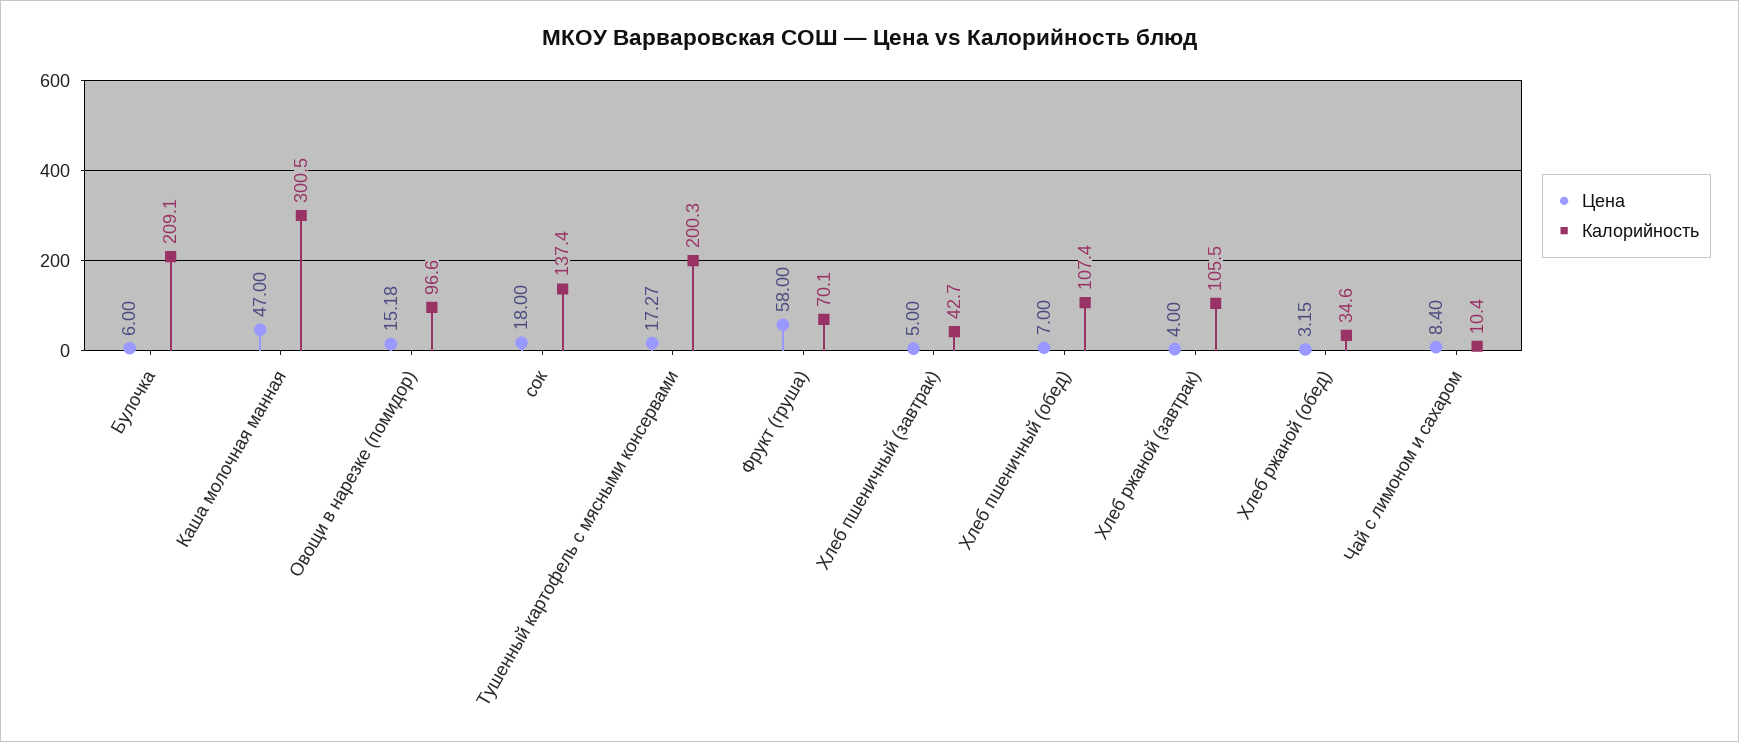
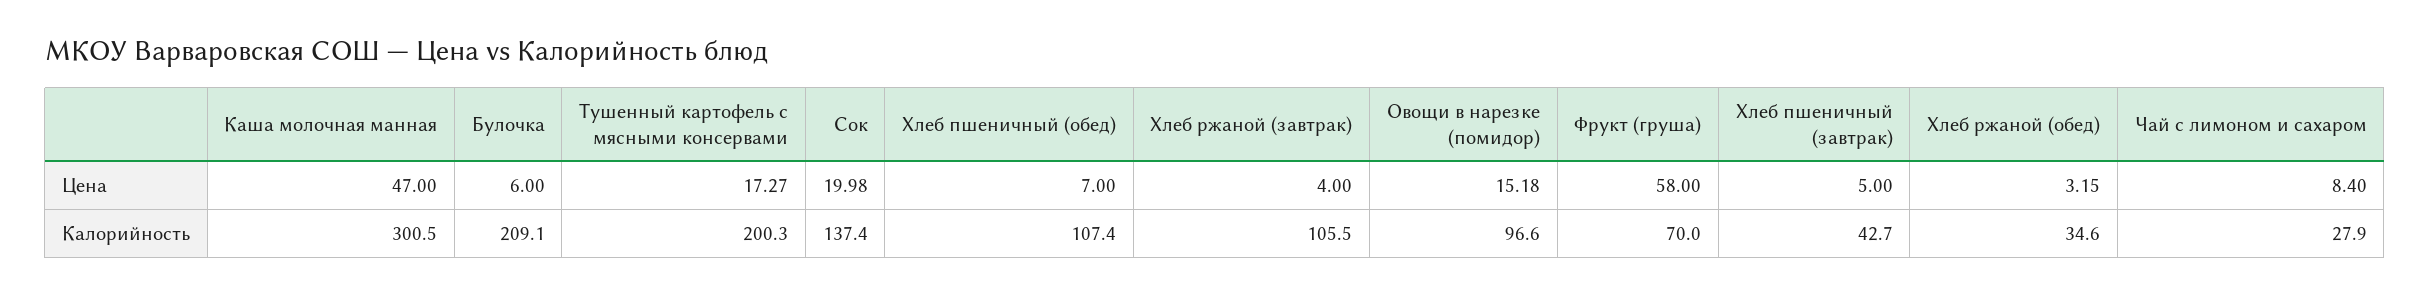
  {
    "Цена": {
      "Булочка": 6,
      "Каша молочная манная": 47,
      "Овощи в нарезке (помидор)": 15.18,
-     "сок": 18,
+     "сок": 19.98,
      "Тушенный картофель с мясными консервами": 17.27,
      "Фрукт (груша)": 58,
      "Хлеб пшеничный (завтрак)": 5,
      "Хлеб пшеничный (обед)": 7,
      "Хлеб ржаной (завтрак)": 4,
      "Хлеб ржаной (обед)": 3.15,
      "Чай с лимоном и сахаром": 8.4
    },
    "Калорийность": {
      "Булочка": 209.1,
      "Каша молочная манная": 300.5,
      "Овощи в нарезке (помидор)": 96.6,
      "сок": 137.4,
      "Тушенный картофель с мясными консервами": 200.3,
-     "Фрукт (груша)": 70.1,
+     "Фрукт (груша)": 70,
      "Хлеб пшеничный (завтрак)": 42.7,
      "Хлеб пшеничный (обед)": 107.4,
      "Хлеб ржаной (завтрак)": 105.5,
      "Хлеб ржаной (обед)": 34.6,
-     "Чай с лимоном и сахаром": 10.4
+     "Чай с лимоном и сахаром": 27.9
    }
  }

